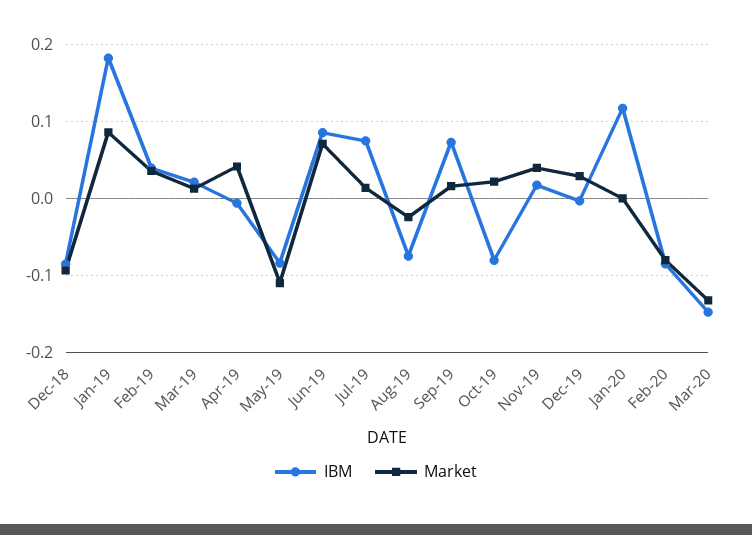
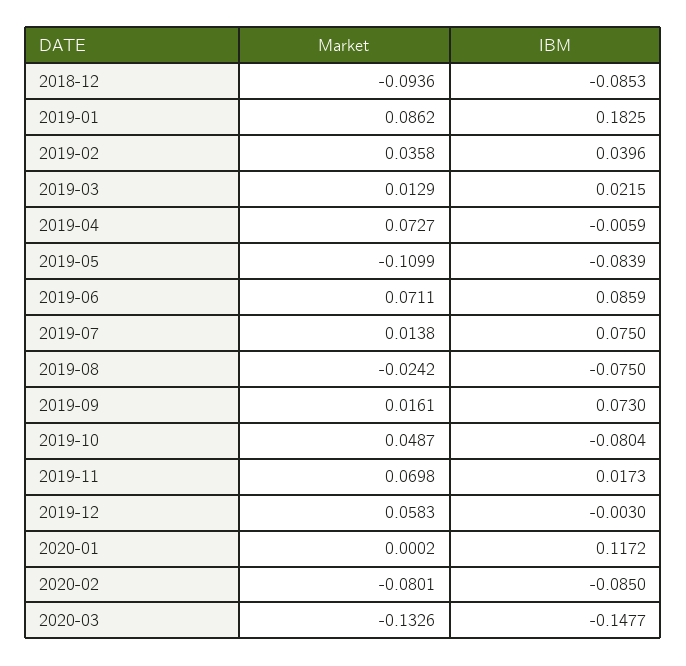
  {
    "IBM": {
      "Dec-18": -0.0853,
      "Jan-19": 0.1825,
      "Feb-19": 0.0396,
      "Mar-19": 0.0215,
      "Apr-19": -0.0059,
      "May-19": -0.0839,
      "Jun-19": 0.0859,
      "Jul-19": 0.075,
      "Aug-19": -0.075,
      "Sep-19": 0.073,
      "Oct-19": -0.0804,
      "Nov-19": 0.0173,
      "Dec-19": -0.003,
      "Jan-20": 0.1172,
      "Feb-20": -0.085,
      "Mar-20": -0.1477
    },
    "Market": {
      "Dec-18": -0.0936,
      "Jan-19": 0.0862,
      "Feb-19": 0.0358,
      "Mar-19": 0.0129,
-     "Apr-19": 0.04,
+     "Apr-19": 0.0727,
      "May-19": -0.1099,
      "Jun-19": 0.0711,
      "Jul-19": 0.0138,
      "Aug-19": -0.0242,
      "Sep-19": 0.0161,
-     "Oct-19": 0.02,
+     "Oct-19": 0.0487,
-     "Nov-19": 0.04,
+     "Nov-19": 0.0698,
-     "Dec-19": 0.03,
+     "Dec-19": 0.0583,
      "Jan-20": 0.0002,
      "Feb-20": -0.0801,
      "Mar-20": -0.1326
    }
  }

